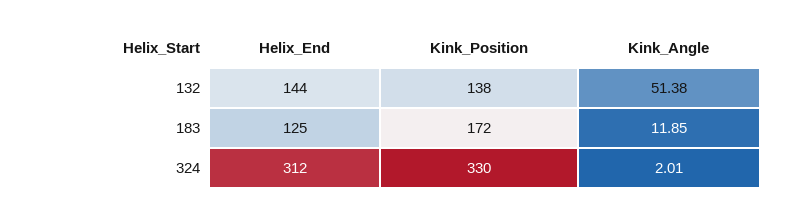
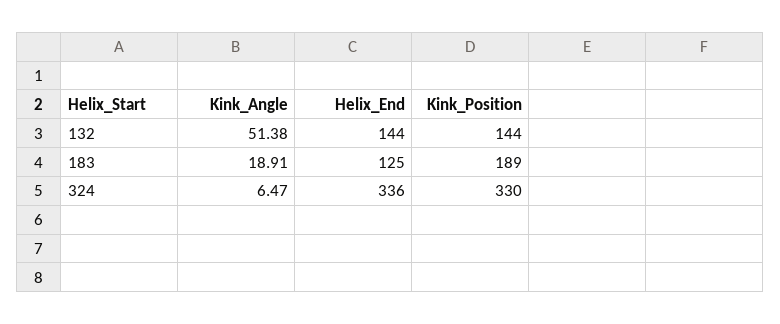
  {
    "Helix_End": {
      "132": 144,
      "183": 125,
-     "324": 312
+     "324": 336
    },
    "Kink_Position": {
-     "132": 138,
+     "132": 144,
-     "183": 172,
+     "183": 189,
      "324": 330
    },
    "Kink_Angle": {
      "132": 51.38,
-     "183": 11.85,
+     "183": 18.91,
-     "324": 2.01
+     "324": 6.47
    }
  }

